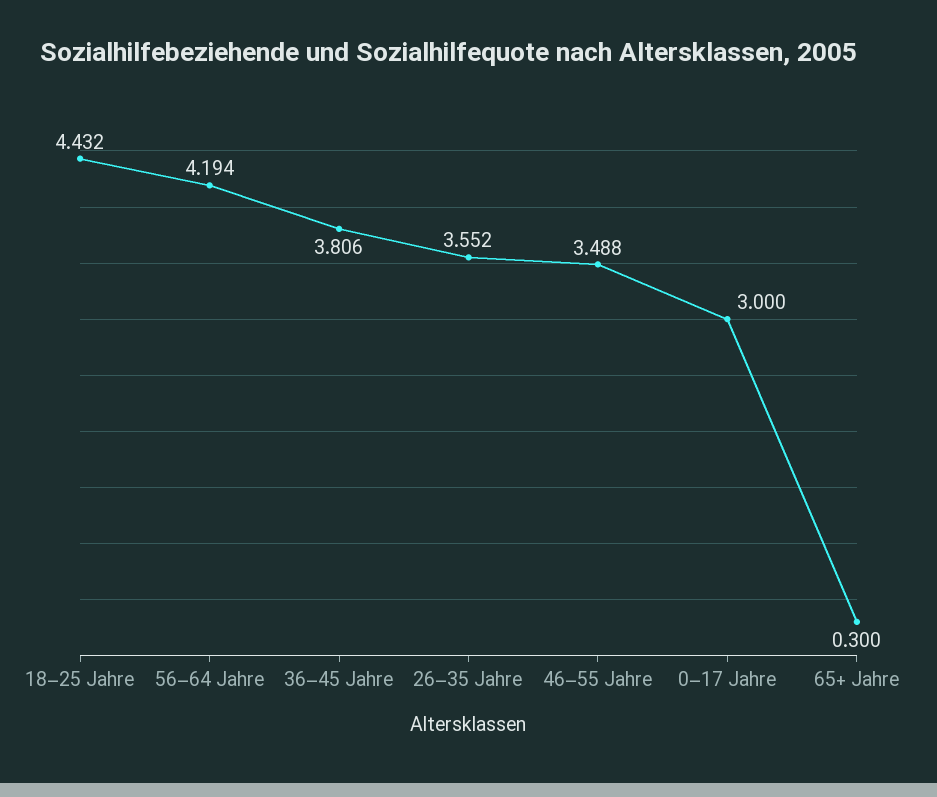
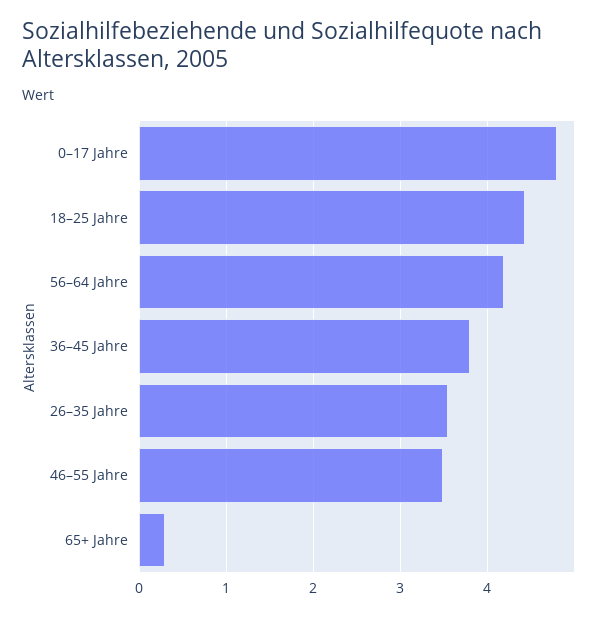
  {
    "18–25 Jahre": 4.432,
    "56–64 Jahre": 4.194,
    "36–45 Jahre": 3.806,
    "26–35 Jahre": 3.552,
    "46–55 Jahre": 3.488,
-   "0–17 Jahre": 3,
+   "0–17 Jahre": 4.8,
    "65+ Jahre": 0.3
  }

